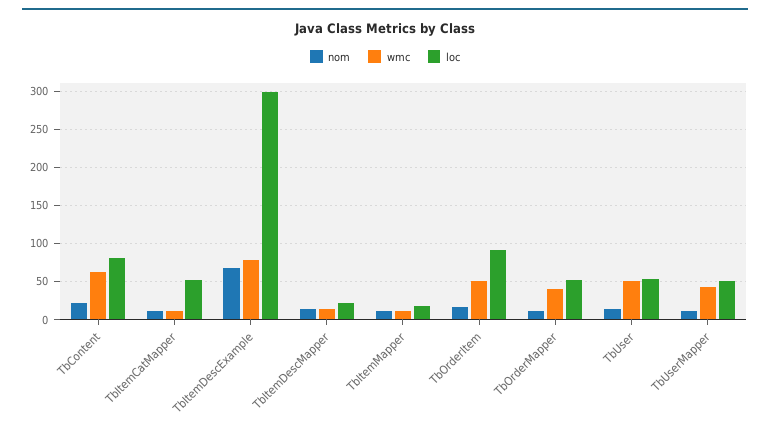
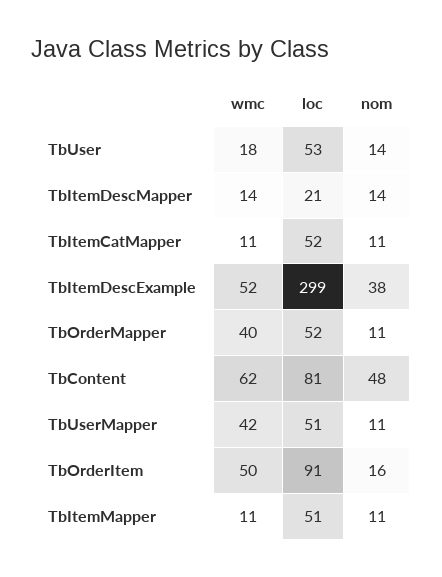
  {
    "nom": {
-     "TbContent": 20,
+     "TbContent": 48,
      "TbItemCatMapper": 11,
-     "TbItemDescExample": 70,
+     "TbItemDescExample": 38,
      "TbItemDescMapper": 14,
      "TbItemMapper": 11,
      "TbOrderItem": 16,
      "TbOrderMapper": 11,
      "TbUser": 14,
      "TbUserMapper": 11
    },
    "wmc": {
      "TbContent": 62,
      "TbItemCatMapper": 11,
-     "TbItemDescExample": 80,
+     "TbItemDescExample": 52,
      "TbItemDescMapper": 14,
      "TbItemMapper": 11,
      "TbOrderItem": 50,
      "TbOrderMapper": 40,
-     "TbUser": 50,
+     "TbUser": 18,
      "TbUserMapper": 42
    },
    "loc": {
      "TbContent": 81,
      "TbItemCatMapper": 52,
      "TbItemDescExample": 299,
      "TbItemDescMapper": 21,
-     "TbItemMapper": 20,
+     "TbItemMapper": 51,
      "TbOrderItem": 91,
      "TbOrderMapper": 52,
      "TbUser": 53,
      "TbUserMapper": 51
    }
  }

